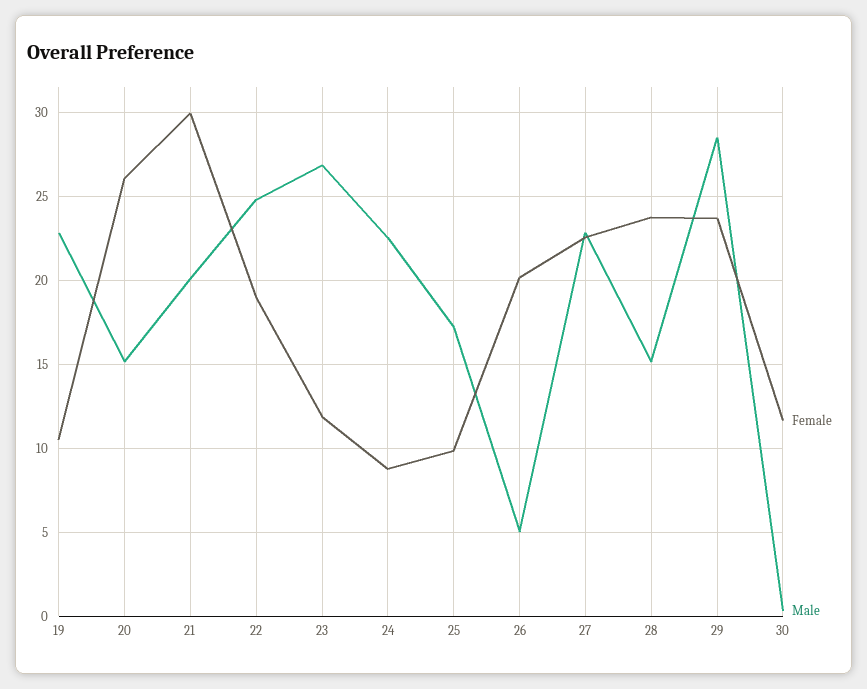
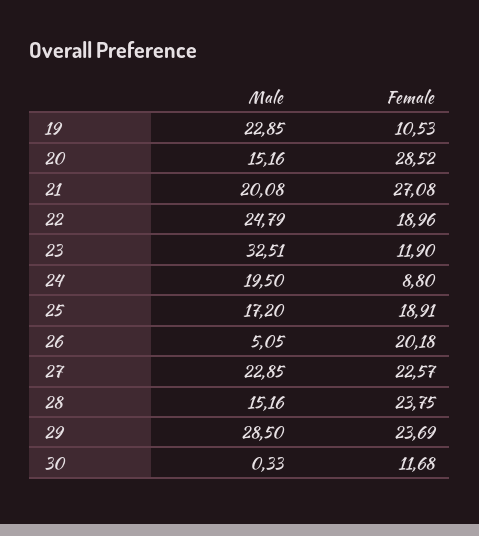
  {
    "Female": {
      "19": 10.53,
-     "20": 26,
+     "20": 28.52,
-     "21": 30,
+     "21": 27.08,
      "22": 18.96,
      "23": 11.9,
      "24": 8.8,
-     "25": 10,
+     "25": 18.91,
      "26": 20.18,
      "27": 22.57,
      "28": 23.75,
      "29": 23.69,
      "30": 11.68
    },
    "Male": {
      "19": 22.85,
      "20": 15.16,
      "21": 20.08,
      "22": 24.79,
-     "23": 27,
+     "23": 32.51,
-     "24": 22.5,
+     "24": 19.5,
      "25": 17.2,
      "26": 5.05,
      "27": 22.85,
      "28": 15.16,
      "29": 28.5,
      "30": 0.33
    }
  }

